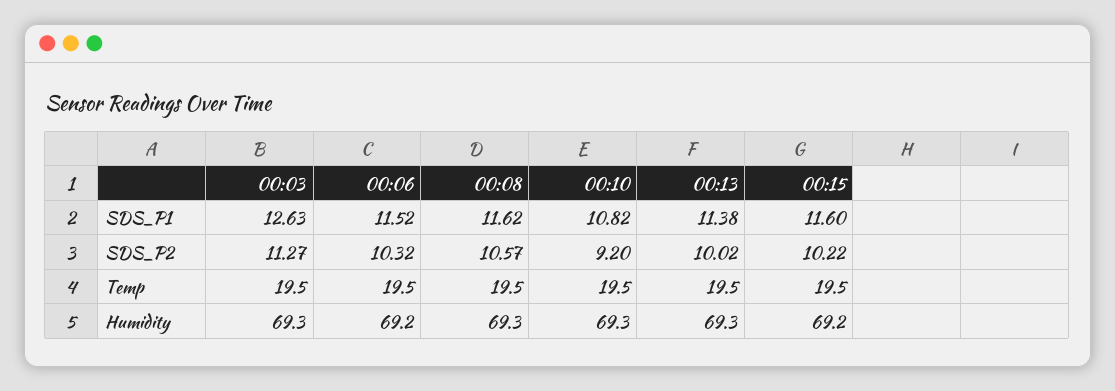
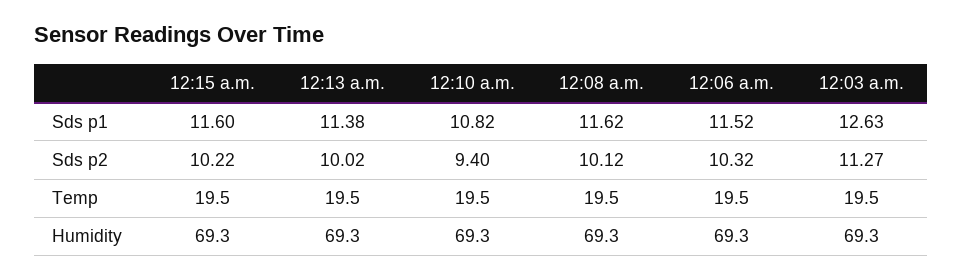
  {
    "00:03": {
      "SDS_P1": 12.63,
      "SDS_P2": 11.27,
      "Temp": 19.5,
      "Humidity": 69.3
    },
    "00:06": {
      "SDS_P1": 11.52,
      "SDS_P2": 10.32,
      "Temp": 19.5,
-     "Humidity": 69.2
+     "Humidity": 69.3
    },
    "00:08": {
      "SDS_P1": 11.62,
-     "SDS_P2": 10.57,
+     "SDS_P2": 10.12,
      "Temp": 19.5,
      "Humidity": 69.3
    },
    "00:10": {
      "SDS_P1": 10.82,
-     "SDS_P2": 9.2,
+     "SDS_P2": 9.4,
      "Temp": 19.5,
      "Humidity": 69.3
    },
    "00:13": {
      "SDS_P1": 11.38,
      "SDS_P2": 10.02,
      "Temp": 19.5,
      "Humidity": 69.3
    },
    "00:15": {
      "SDS_P1": 11.6,
      "SDS_P2": 10.22,
      "Temp": 19.5,
-     "Humidity": 69.2
+     "Humidity": 69.3
    }
  }

